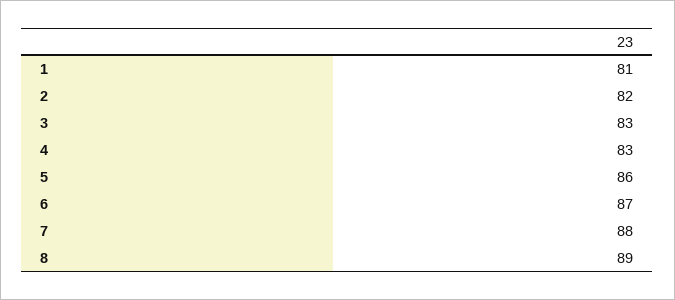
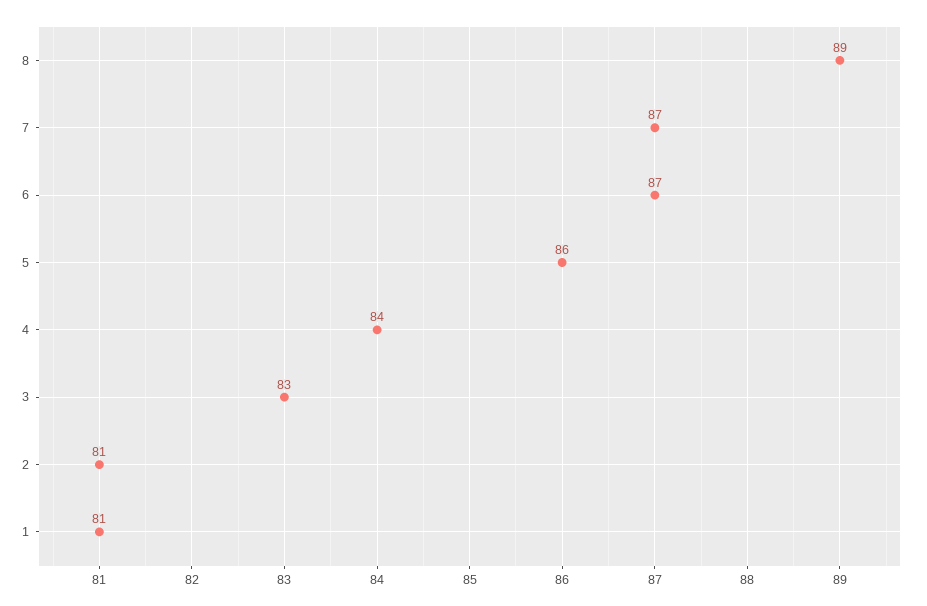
  {
    "1": 81,
-   "2": 82,
+   "2": 81,
    "3": 83,
-   "4": 83,
+   "4": 84,
    "5": 86,
    "6": 87,
-   "7": 88,
+   "7": 87,
    "8": 89
  }

